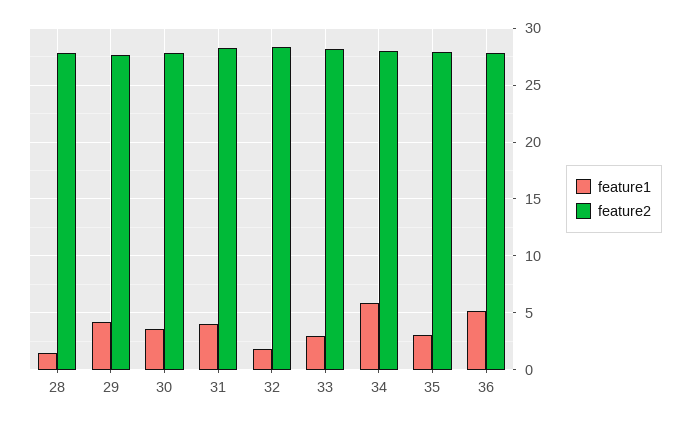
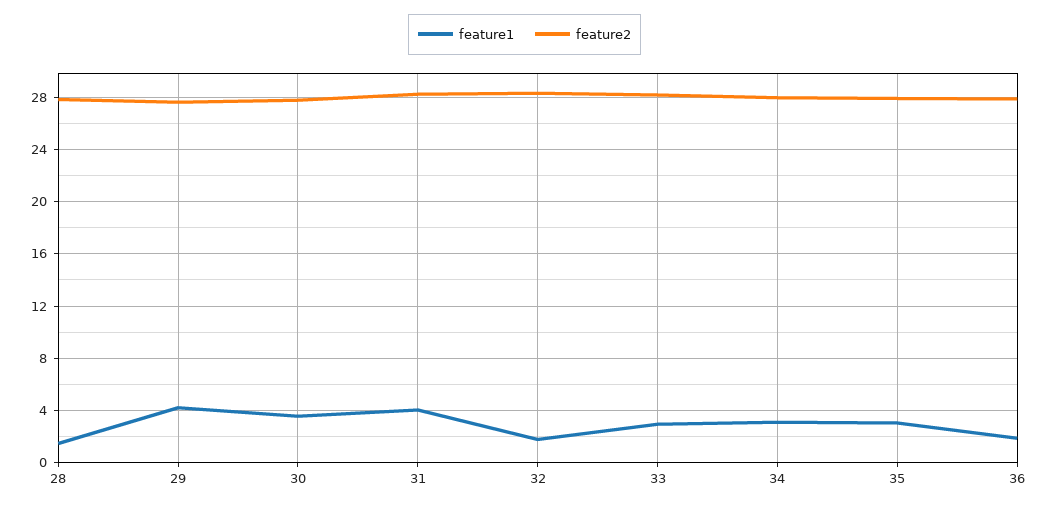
  {
    "feature1": {
      "28": 1.5,
      "29": 4,
      "30": 3.5,
      "31": 4,
      "32": 2,
      "33": 3,
-     "34": 6,
+     "34": 3,
      "35": 3,
-     "36": 5
+     "36": 2
    },
    "feature2": {
      "28": 28,
      "29": 27.5,
      "30": 28,
      "31": 28,
      "32": 28.5,
      "33": 28,
      "34": 28,
      "35": 28,
      "36": 28
    }
  }

